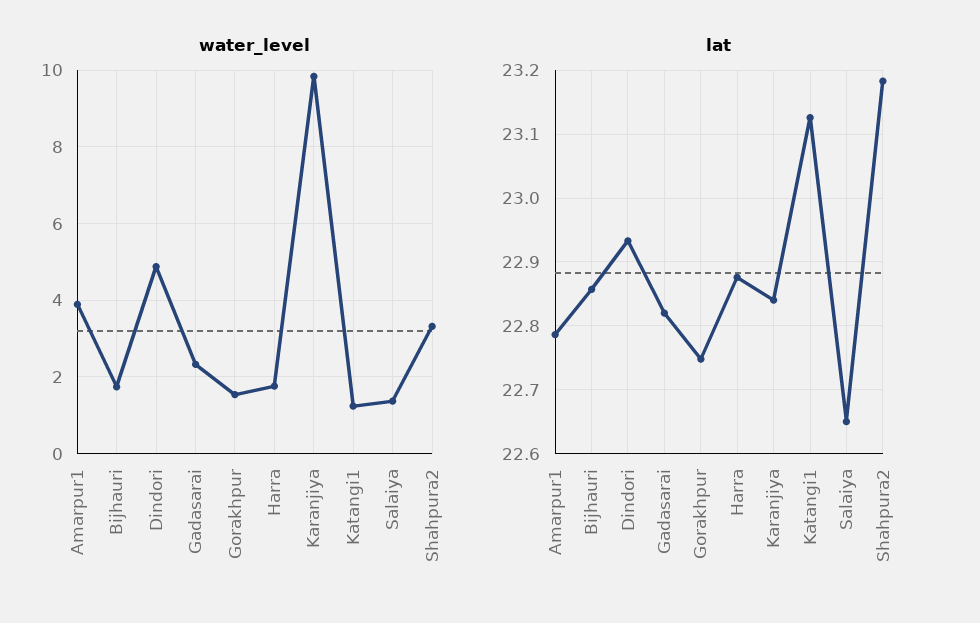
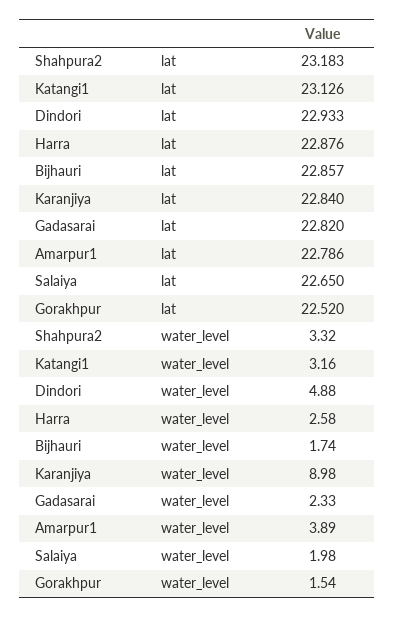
  {
    "water_level": {
      "Amarpur1": 3.89,
      "Bijhauri": 1.74,
      "Dindori": 4.88,
      "Gadasarai": 2.33,
      "Gorakhpur": 1.54,
-     "Harra": 1.8,
+     "Harra": 2.58,
-     "Karanjiya": 9.8,
+     "Karanjiya": 8.98,
-     "Katangi1": 1.2,
+     "Katangi1": 3.16,
-     "Salaiya": 1.4,
+     "Salaiya": 1.98,
      "Shahpura2": 3.32
    },
    "lat": {
      "Amarpur1": 22.786,
      "Bijhauri": 22.857,
      "Dindori": 22.933,
      "Gadasarai": 22.82,
-     "Gorakhpur": 22.75,
+     "Gorakhpur": 22.52,
      "Harra": 22.876,
      "Karanjiya": 22.84,
      "Katangi1": 23.126,
      "Salaiya": 22.65,
      "Shahpura2": 23.183
    }
  }

